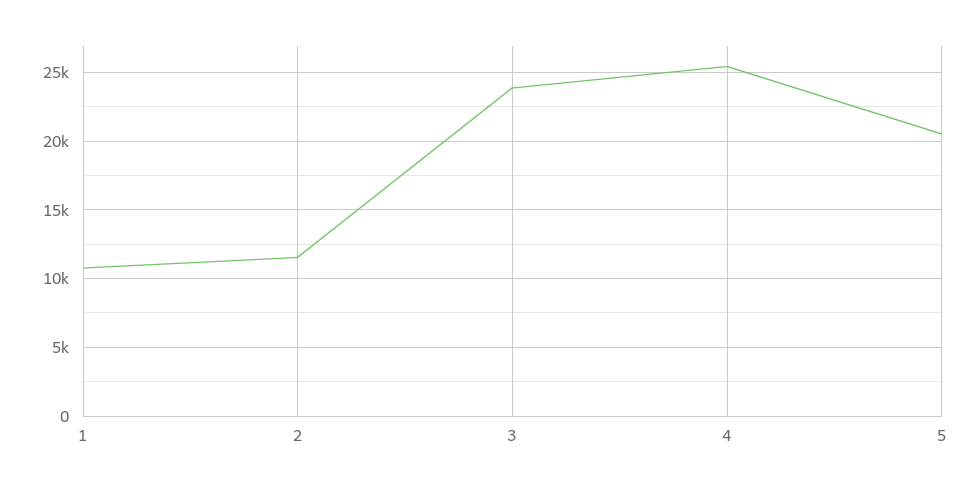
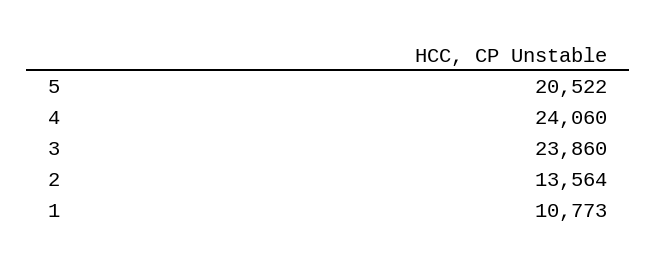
  {
    "1": 10773,
-   "2": 11500,
+   "2": 13564,
    "3": 23860,
-   "4": 25500,
+   "4": 24060,
    "5": 20522
  }

